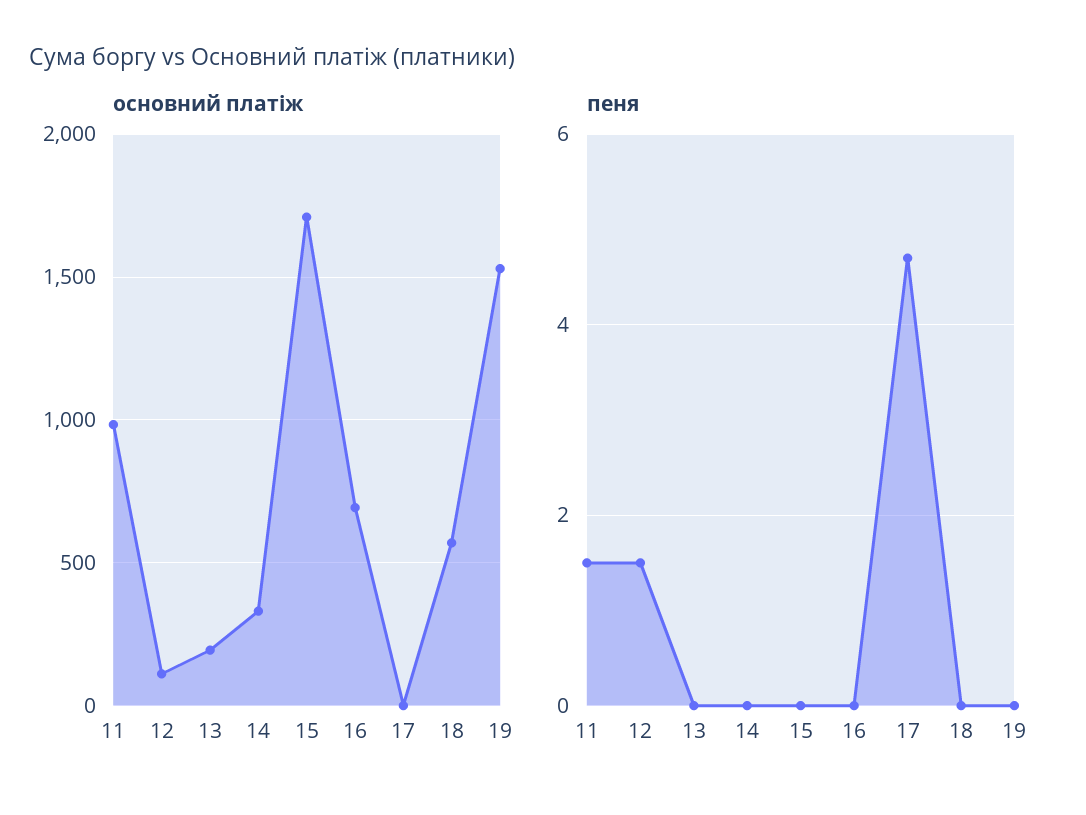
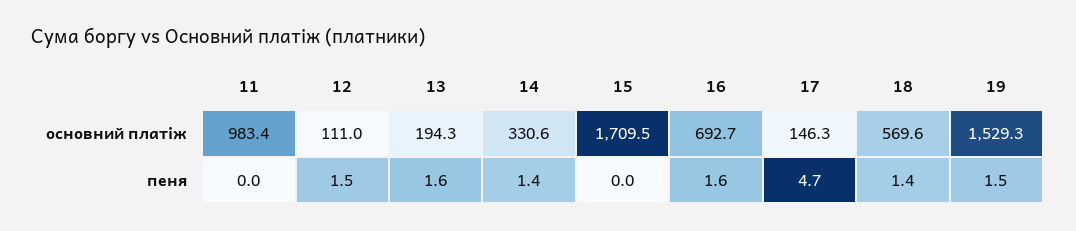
  {
    "основний платіж": {
      "11": 983.4,
      "12": 111,
      "13": 194.3,
      "14": 330.6,
      "15": 1709.5,
      "16": 692.7,
-     "17": 0,
+     "17": 146.3,
      "18": 569.6,
      "19": 1529.3
    },
    "пеня": {
-     "11": 1.5,
+     "11": 0,
      "12": 1.5,
-     "13": 0,
+     "13": 1.6,
-     "14": 0,
+     "14": 1.4,
      "15": 0,
-     "16": 0,
+     "16": 1.6,
      "17": 4.7,
-     "18": 0,
+     "18": 1.4,
-     "19": 0
+     "19": 1.5
    }
  }

